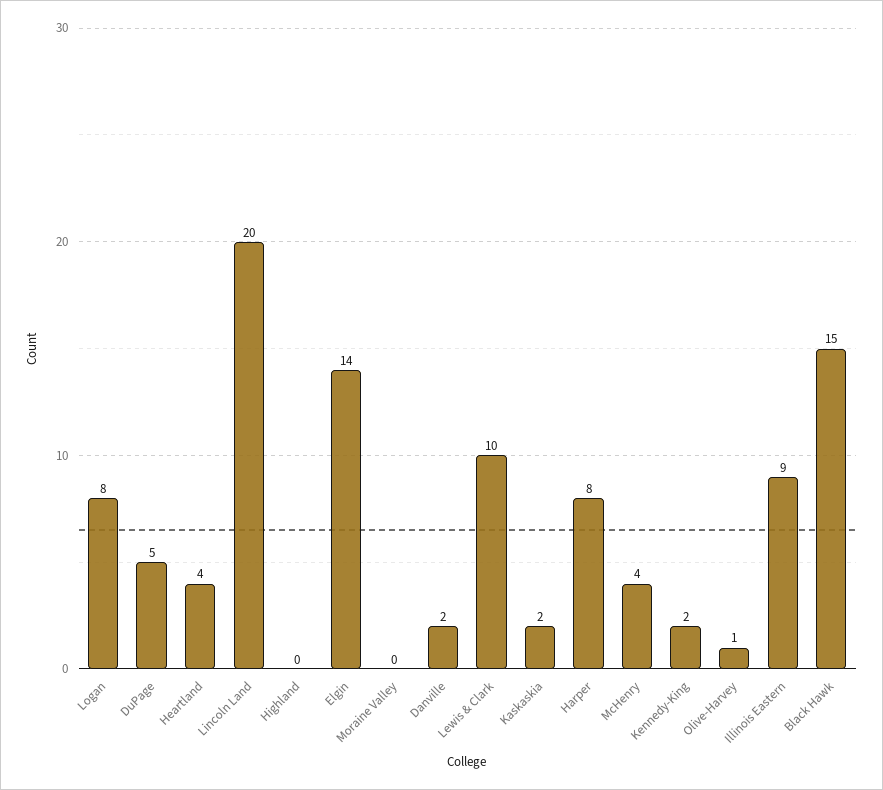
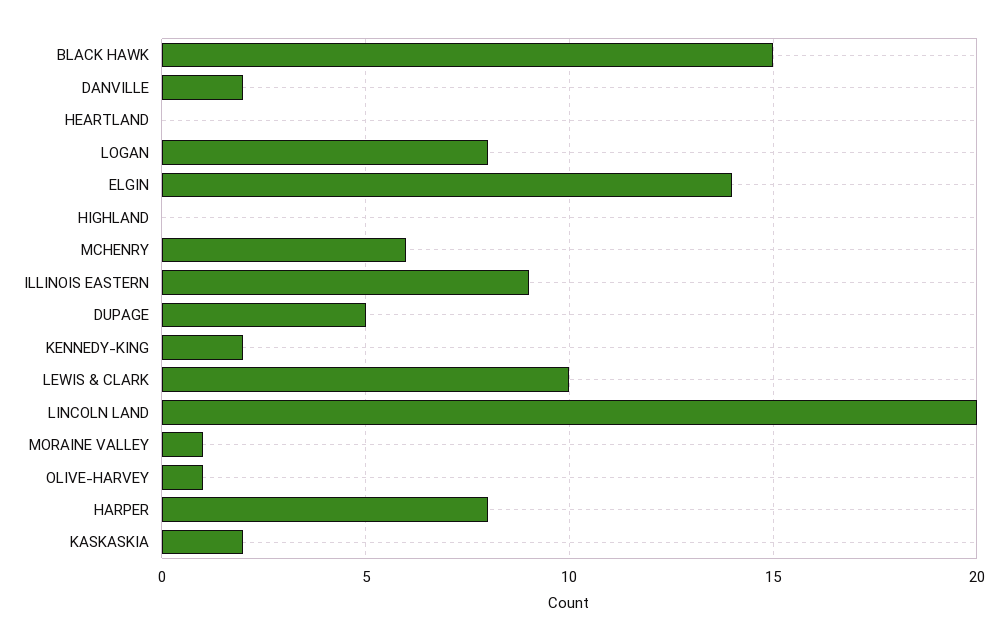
  {
    "Logan": 8,
    "DuPage": 5,
-   "Heartland": 4,
+   "Heartland": 0,
    "Lincoln Land": 20,
    "Highland": 0,
    "Elgin": 14,
-   "Moraine Valley": 0,
+   "Moraine Valley": 1,
    "Danville": 2,
    "Lewis & Clark": 10,
    "Kaskaskia": 2,
    "Harper": 8,
-   "McHenry": 4,
+   "McHenry": 6,
    "Kennedy-King": 2,
    "Olive-Harvey": 1,
    "Illinois Eastern": 9,
    "Black Hawk": 15
  }

